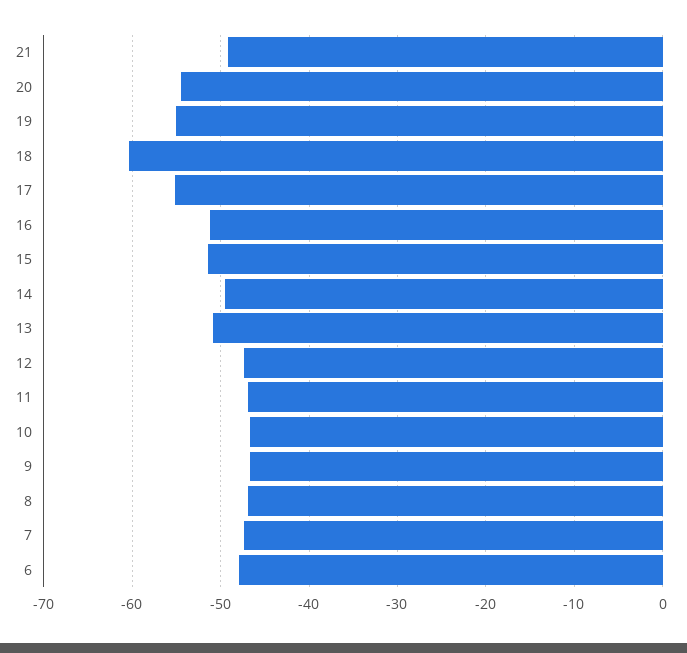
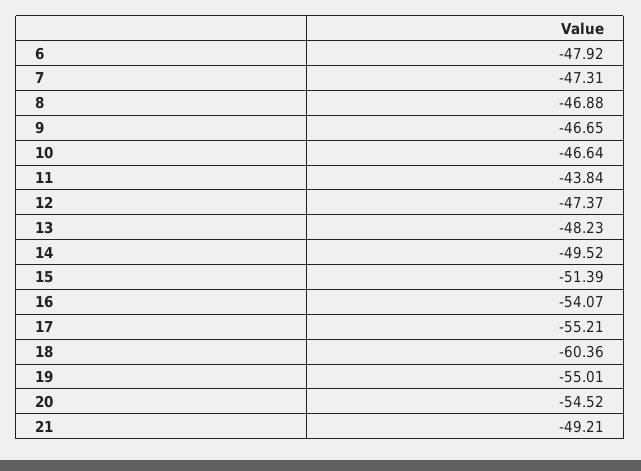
  {
    "21": -49.21,
    "20": -54.52,
    "19": -55.01,
    "18": -60.36,
    "17": -55.21,
-   "16": -51,
+   "16": -54.07,
    "15": -51.39,
    "14": -49.52,
-   "13": -51,
+   "13": -48.23,
    "12": -47.37,
-   "11": -47,
+   "11": -43.84,
    "10": -46.64,
    "9": -46.65,
    "8": -46.88,
    "7": -47.31,
    "6": -47.92
  }

